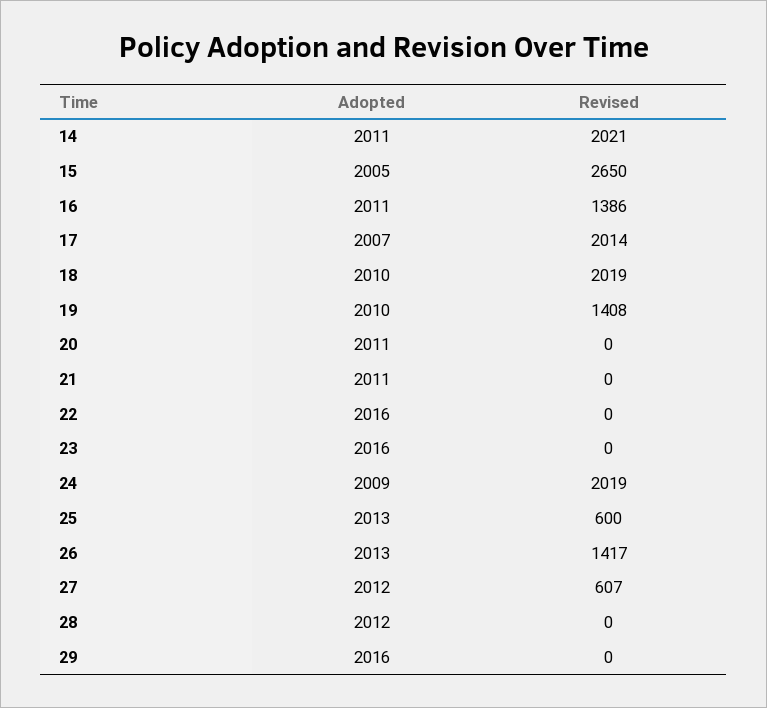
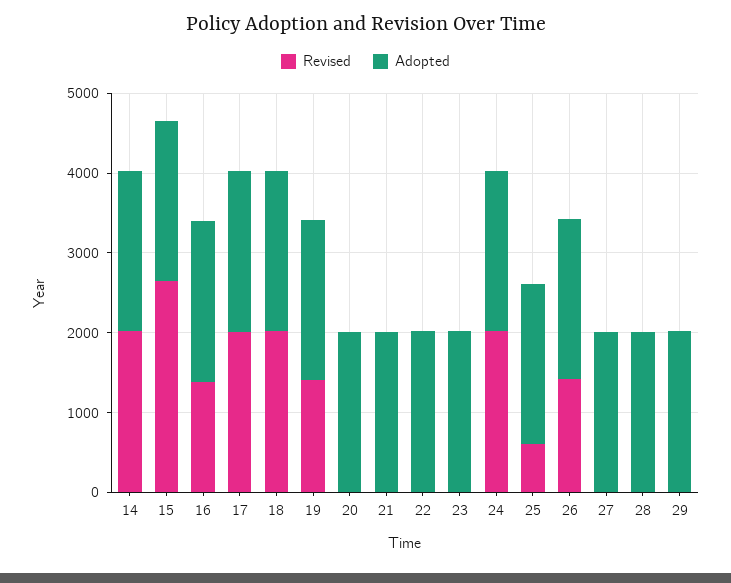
  {
    "Adopted": {
      "14": 2011,
      "15": 2005,
      "16": 2011,
      "17": 2007,
      "18": 2010,
      "19": 2010,
      "20": 2011,
      "21": 2011,
      "22": 2016,
      "23": 2016,
      "24": 2009,
      "25": 2013,
      "26": 2013,
      "27": 2012,
      "28": 2012,
      "29": 2016
    },
    "Revised": {
      "14": 2021,
      "15": 2650,
      "16": 1386,
      "17": 2014,
      "18": 2019,
      "19": 1408,
      "20": 0,
      "21": 0,
      "22": 0,
      "23": 0,
      "24": 2019,
      "25": 600,
      "26": 1417,
-     "27": 607,
+     "27": 0,
      "28": 0,
      "29": 0
    }
  }

